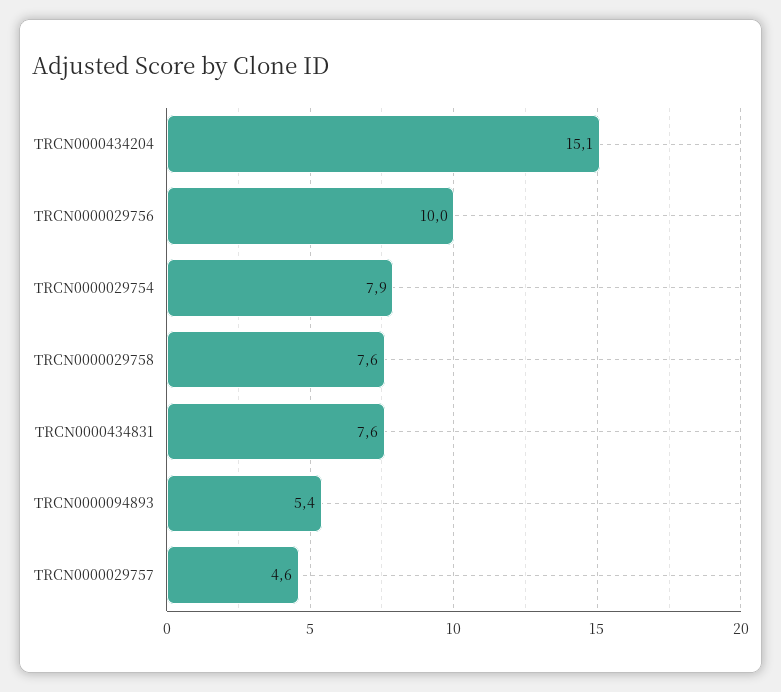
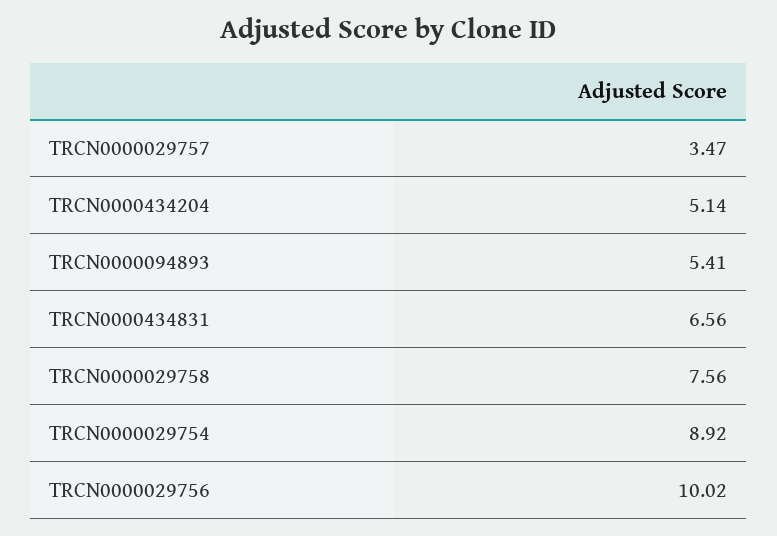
  {
-   "TRCN0000434204": 15.1,
+   "TRCN0000434204": 5.14,
    "TRCN0000029756": 10.02,
-   "TRCN0000029754": 7.9,
+   "TRCN0000029754": 8.92,
    "TRCN0000029758": 7.56,
-   "TRCN0000434831": 7.6,
+   "TRCN0000434831": 6.56,
    "TRCN0000094893": 5.41,
-   "TRCN0000029757": 4.6
+   "TRCN0000029757": 3.47
  }

